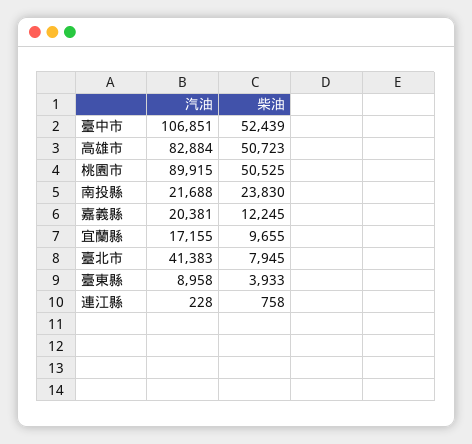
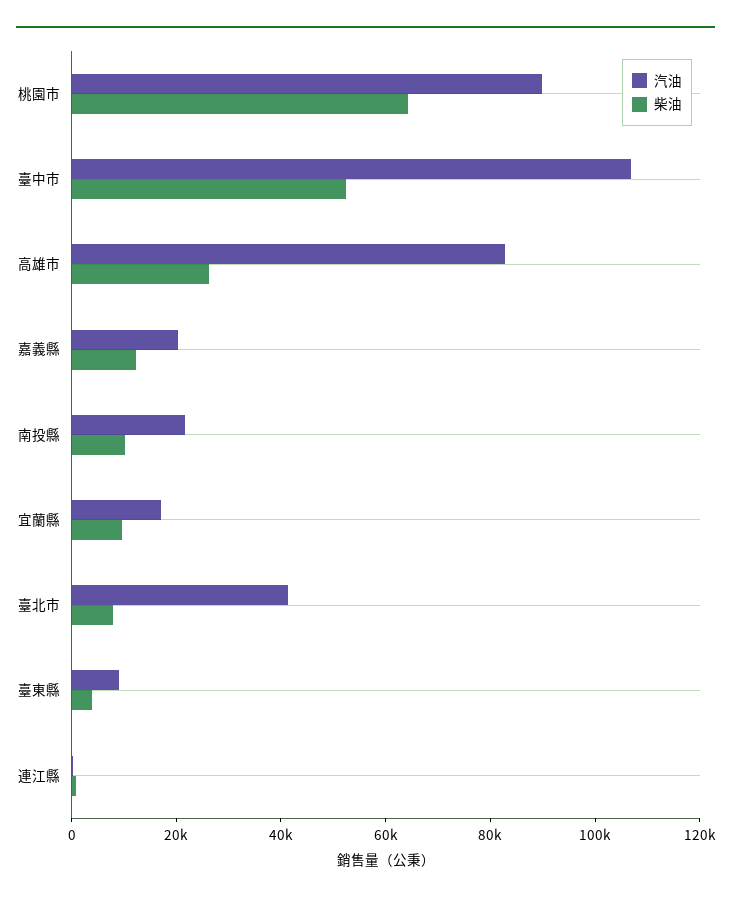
  {
    "汽油": {
      "臺中市": 106851,
      "高雄市": 82884,
      "桃園市": 89915,
      "南投縣": 21688,
      "嘉義縣": 20381,
      "宜蘭縣": 17155,
      "臺北市": 41383,
      "臺東縣": 8958,
      "連江縣": 228
    },
    "柴油": {
      "臺中市": 52439,
-     "高雄市": 50723,
+     "高雄市": 25000,
-     "桃園市": 50525,
+     "桃園市": 65000,
-     "南投縣": 23830,
+     "南投縣": 10000,
      "嘉義縣": 12245,
      "宜蘭縣": 9655,
      "臺北市": 7945,
      "臺東縣": 3933,
      "連江縣": 758
    }
  }

